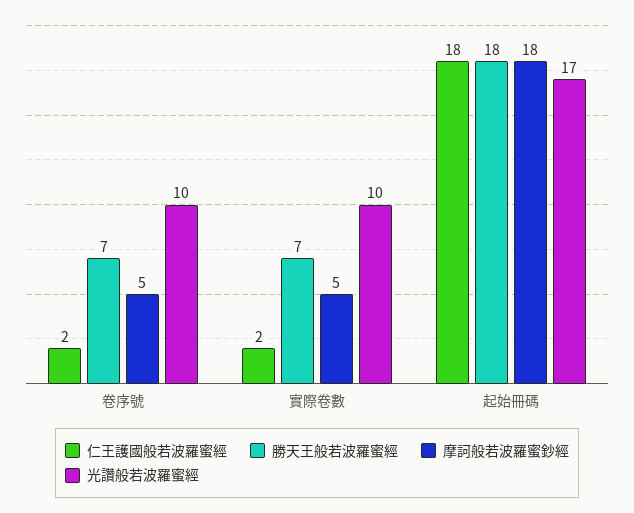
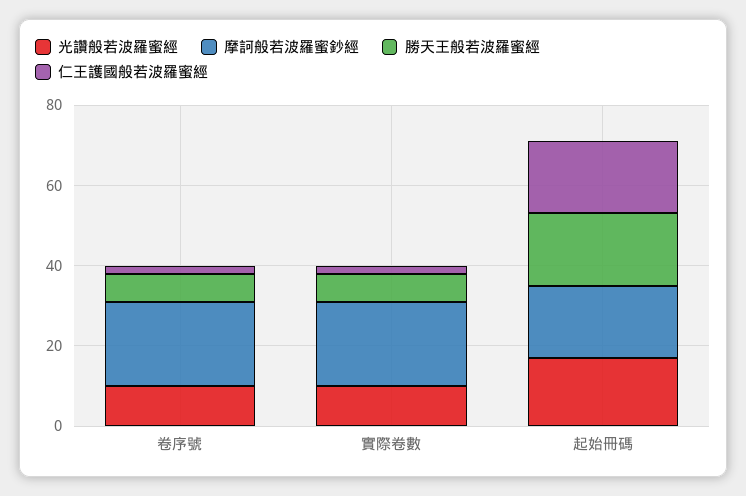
  {
    "仁王護國般若波羅蜜經": {
      "卷序號": 2,
      "實際卷數": 2,
      "起始冊碼": 18
    },
    "勝天王般若波羅蜜經": {
      "卷序號": 7,
      "實際卷數": 7,
      "起始冊碼": 18
    },
    "摩訶般若波羅蜜鈔經": {
-     "卷序號": 5,
+     "卷序號": 20,
-     "實際卷數": 5,
+     "實際卷數": 20,
      "起始冊碼": 18
    },
    "光讚般若波羅蜜經": {
      "卷序號": 10,
      "實際卷數": 10,
      "起始冊碼": 17
    }
  }

